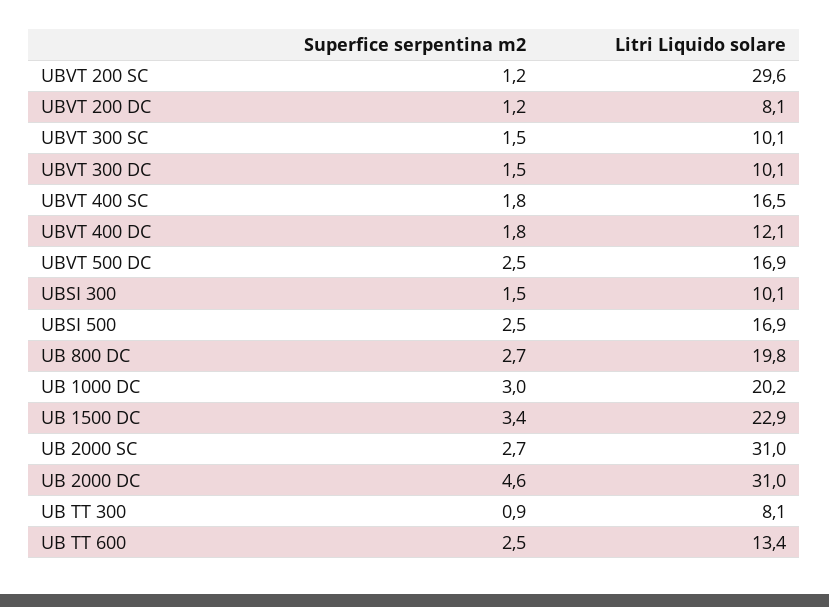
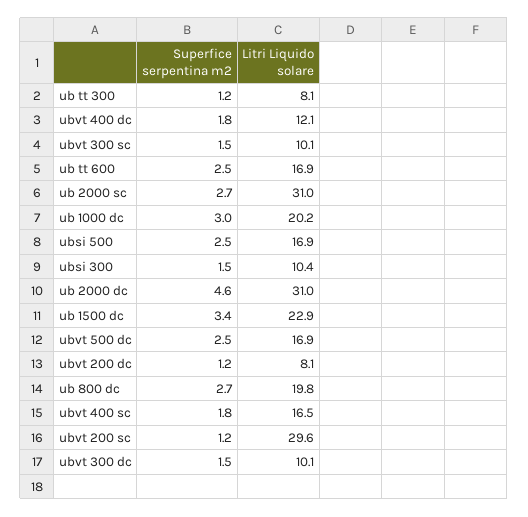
  {
    "Superfice serpentina m2": {
      "UBVT 200 SC": 1.2,
      "UBVT 200 DC": 1.2,
      "UBVT 300 SC": 1.5,
      "UBVT 300 DC": 1.5,
      "UBVT 400 SC": 1.8,
      "UBVT 400 DC": 1.8,
      "UBVT 500 DC": 2.5,
      "UBSI 300": 1.5,
      "UBSI 500": 2.5,
      "UB 800 DC": 2.7,
      "UB 1000 DC": 3,
      "UB 1500 DC": 3.4,
      "UB 2000 SC": 2.7,
      "UB 2000 DC": 4.6,
-     "UB TT 300": 0.9,
+     "UB TT 300": 1.2,
      "UB TT 600": 2.5
    },
    "Litri Liquido solare": {
      "UBVT 200 SC": 29.6,
      "UBVT 200 DC": 8.1,
      "UBVT 300 SC": 10.1,
      "UBVT 300 DC": 10.1,
      "UBVT 400 SC": 16.5,
      "UBVT 400 DC": 12.1,
      "UBVT 500 DC": 16.9,
-     "UBSI 300": 10.1,
+     "UBSI 300": 10.4,
      "UBSI 500": 16.9,
      "UB 800 DC": 19.8,
      "UB 1000 DC": 20.2,
      "UB 1500 DC": 22.9,
      "UB 2000 SC": 31,
      "UB 2000 DC": 31,
      "UB TT 300": 8.1,
-     "UB TT 600": 13.4
+     "UB TT 600": 16.9
    }
  }

